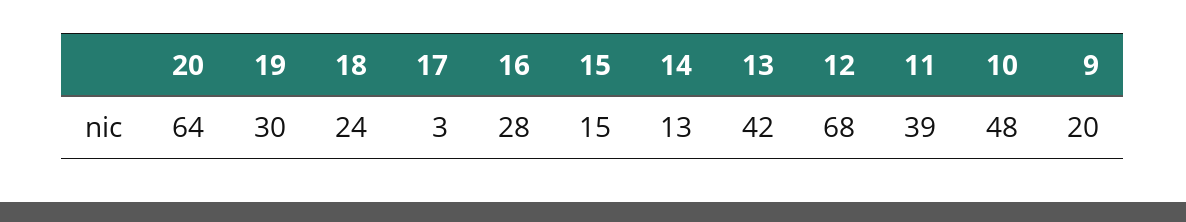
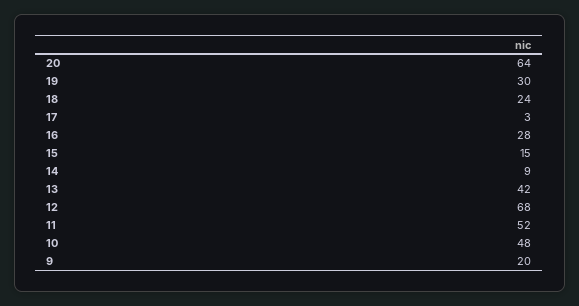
  {
    "20": 64,
    "19": 30,
    "18": 24,
    "17": 3,
    "16": 28,
    "15": 15,
-   "14": 13,
+   "14": 9,
    "13": 42,
    "12": 68,
-   "11": 39,
+   "11": 52,
    "10": 48,
    "9": 20
  }

